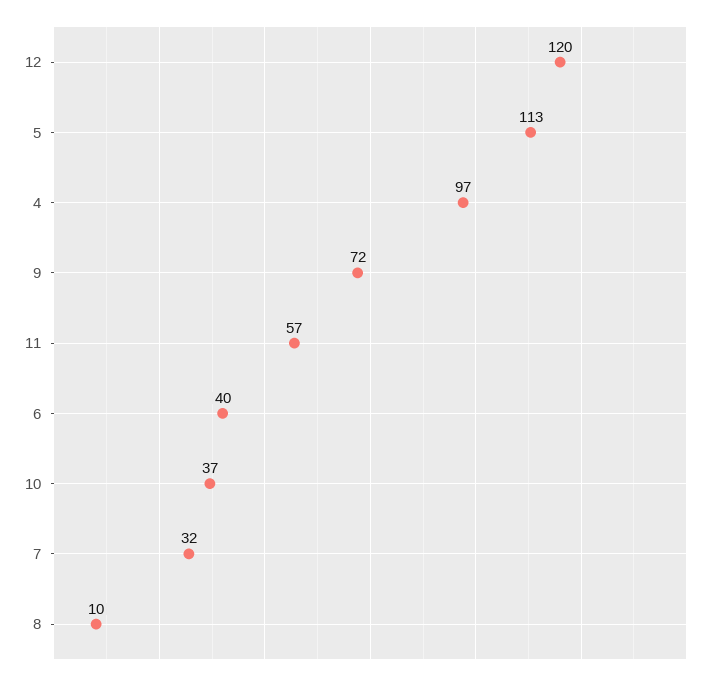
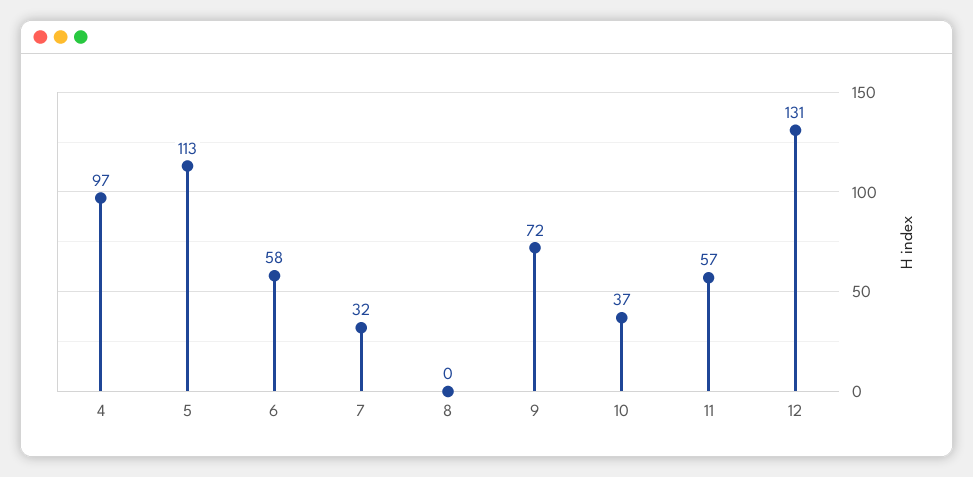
  {
-   "12": 120,
+   "12": 131,
    "5": 113,
    "4": 97,
    "9": 72,
    "11": 57,
-   "6": 40,
+   "6": 58,
    "10": 37,
    "7": 32,
-   "8": 10
+   "8": 0
  }

